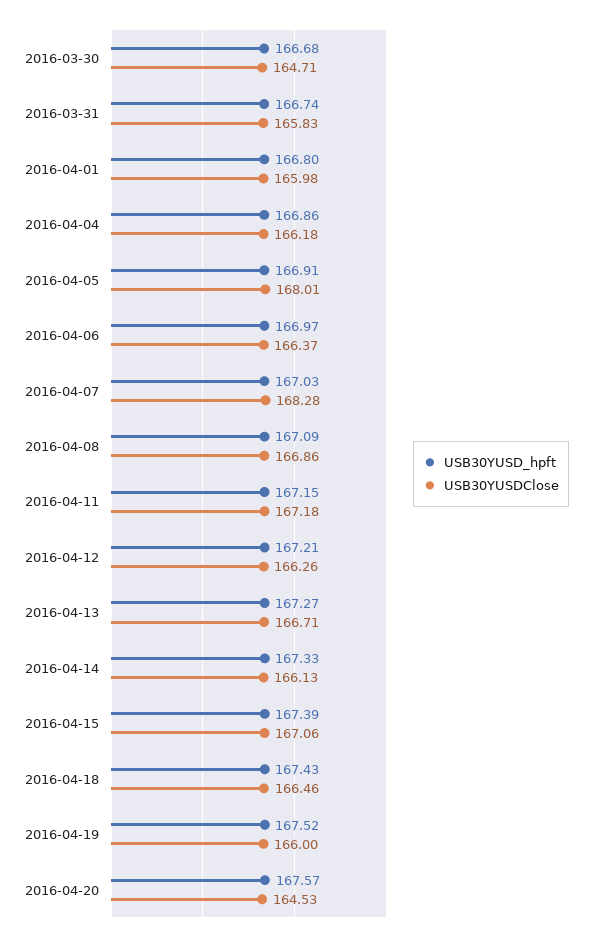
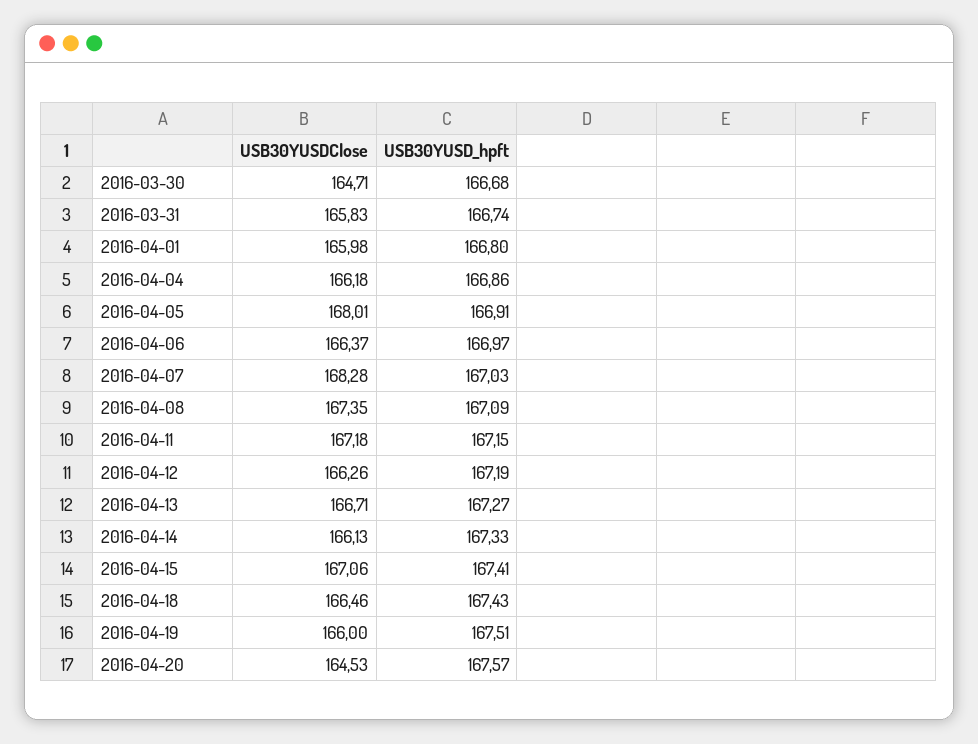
  {
    "USB30YUSD_hpft": {
      "2016-03-30": 166.68,
      "2016-03-31": 166.74,
      "2016-04-01": 166.8,
      "2016-04-04": 166.86,
      "2016-04-05": 166.91,
      "2016-04-06": 166.97,
      "2016-04-07": 167.03,
      "2016-04-08": 167.09,
      "2016-04-11": 167.15,
-     "2016-04-12": 167.21,
+     "2016-04-12": 167.19,
      "2016-04-13": 167.27,
      "2016-04-14": 167.33,
-     "2016-04-15": 167.39,
+     "2016-04-15": 167.41,
      "2016-04-18": 167.43,
-     "2016-04-19": 167.52,
+     "2016-04-19": 167.51,
      "2016-04-20": 167.57
    },
    "USB30YUSDClose": {
      "2016-03-30": 164.71,
      "2016-03-31": 165.83,
      "2016-04-01": 165.98,
      "2016-04-04": 166.18,
      "2016-04-05": 168.01,
      "2016-04-06": 166.37,
      "2016-04-07": 168.28,
-     "2016-04-08": 166.86,
+     "2016-04-08": 167.35,
      "2016-04-11": 167.18,
      "2016-04-12": 166.26,
      "2016-04-13": 166.71,
      "2016-04-14": 166.13,
      "2016-04-15": 167.06,
      "2016-04-18": 166.46,
      "2016-04-19": 166,
      "2016-04-20": 164.53
    }
  }

